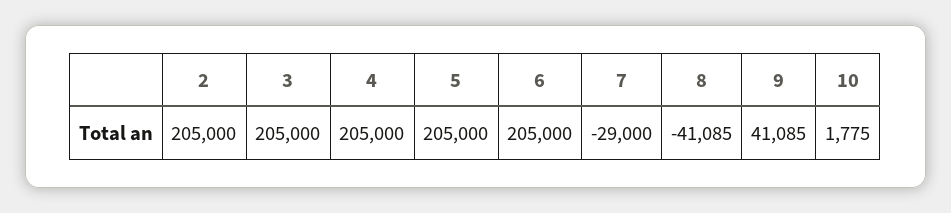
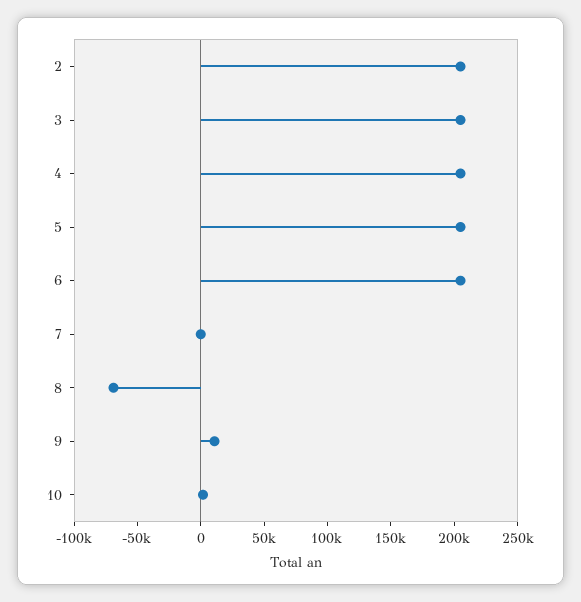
  {
    "2": 205000,
    "3": 205000,
    "4": 205000,
    "5": 205000,
    "6": 205000,
-   "7": -29000,
+   "7": 0,
-   "8": -41085,
+   "8": -70000,
-   "9": 41085,
+   "9": 10000,
    "10": 1775
  }

